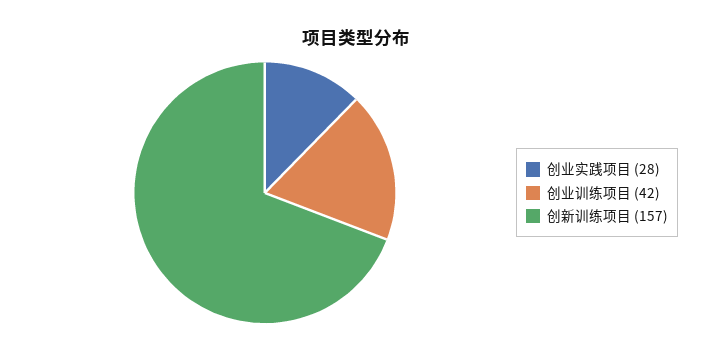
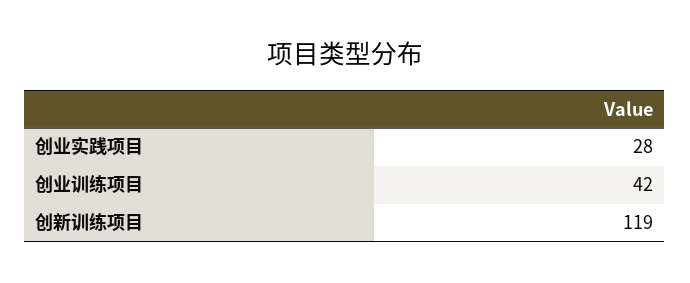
  {
    "创业实践项目": 28,
    "创业训练项目": 42,
-   "创新训练项目": 157
+   "创新训练项目": 119
  }

